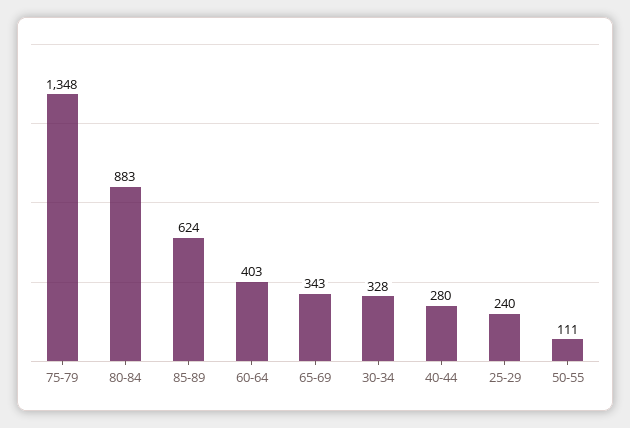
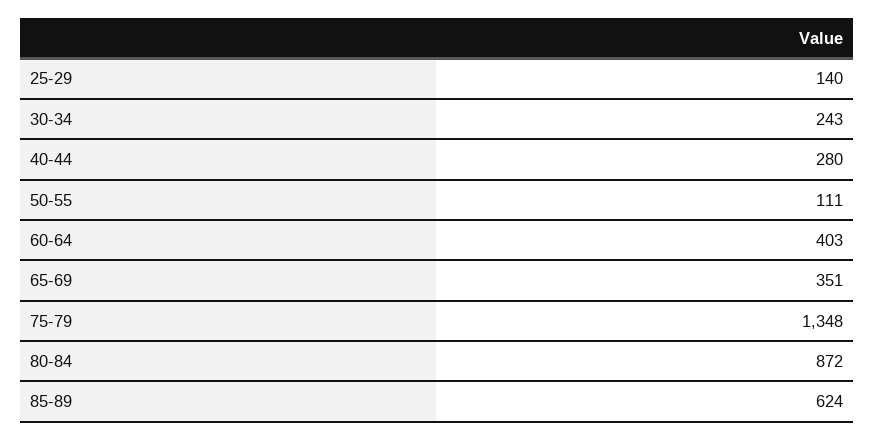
  {
    "75-79": 1348,
-   "80-84": 883,
+   "80-84": 872,
    "85-89": 624,
    "60-64": 403,
-   "65-69": 343,
+   "65-69": 351,
-   "30-34": 328,
+   "30-34": 243,
    "40-44": 280,
-   "25-29": 240,
+   "25-29": 140,
    "50-55": 111
  }

